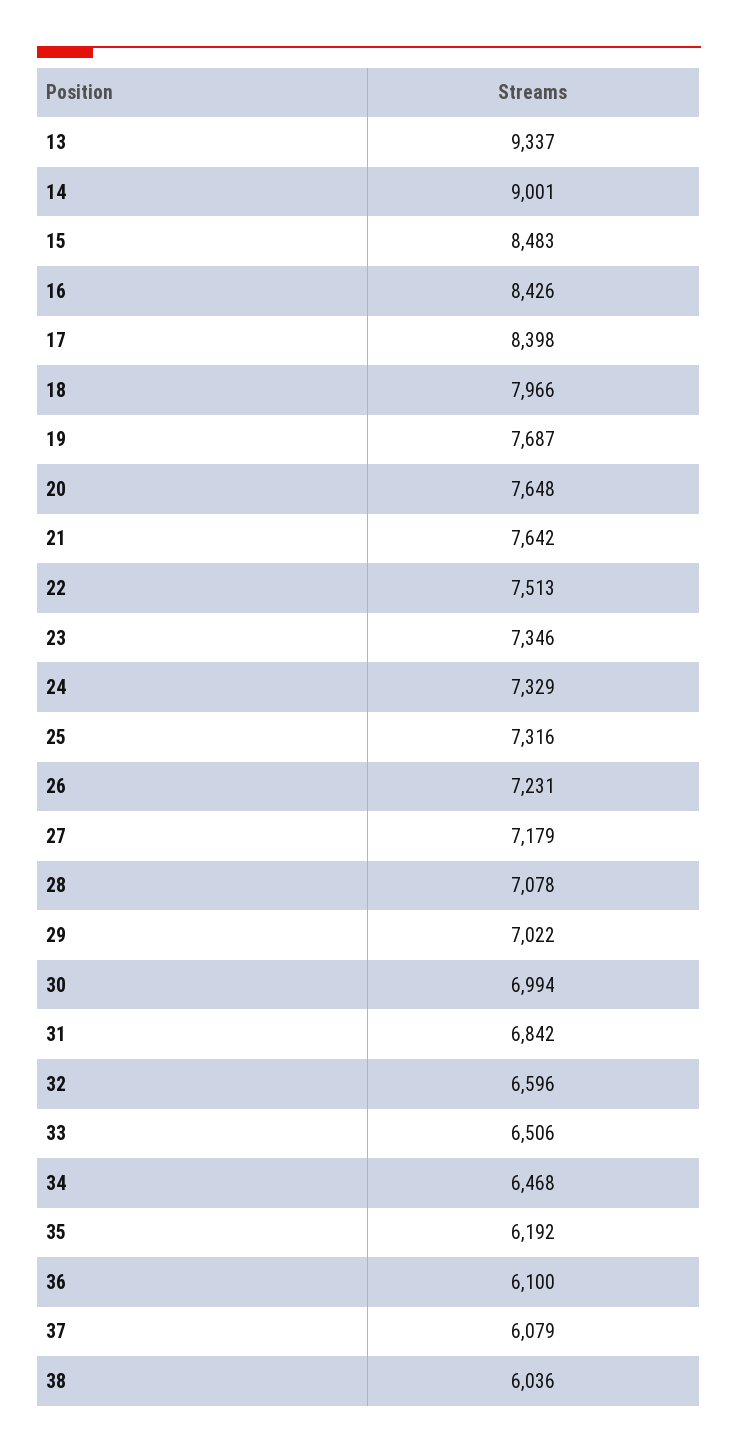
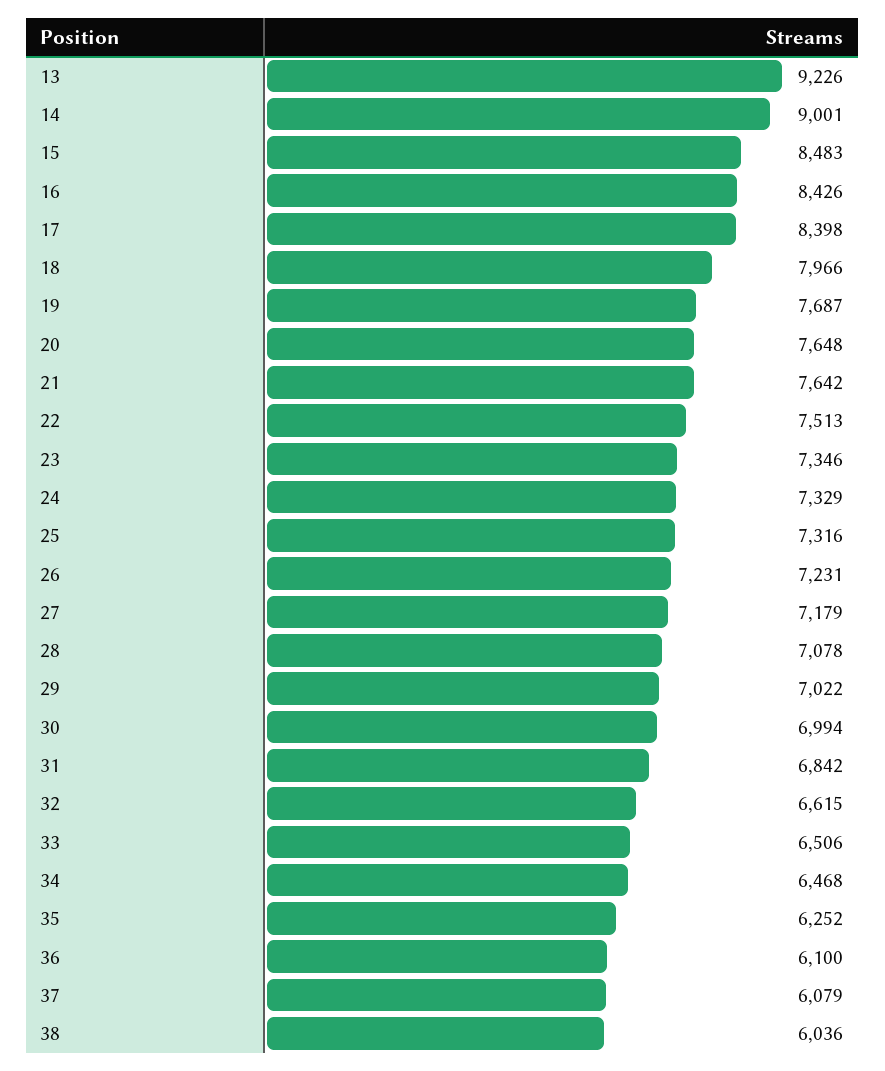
  {
-   "13": 9337,
+   "13": 9226,
    "14": 9001,
    "15": 8483,
    "16": 8426,
    "17": 8398,
    "18": 7966,
    "19": 7687,
    "20": 7648,
    "21": 7642,
    "22": 7513,
    "23": 7346,
    "24": 7329,
    "25": 7316,
    "26": 7231,
    "27": 7179,
    "28": 7078,
    "29": 7022,
    "30": 6994,
    "31": 6842,
-   "32": 6596,
+   "32": 6615,
    "33": 6506,
    "34": 6468,
-   "35": 6192,
+   "35": 6252,
    "36": 6100,
    "37": 6079,
    "38": 6036
  }

